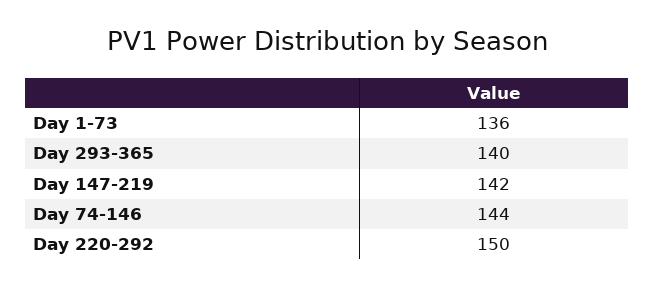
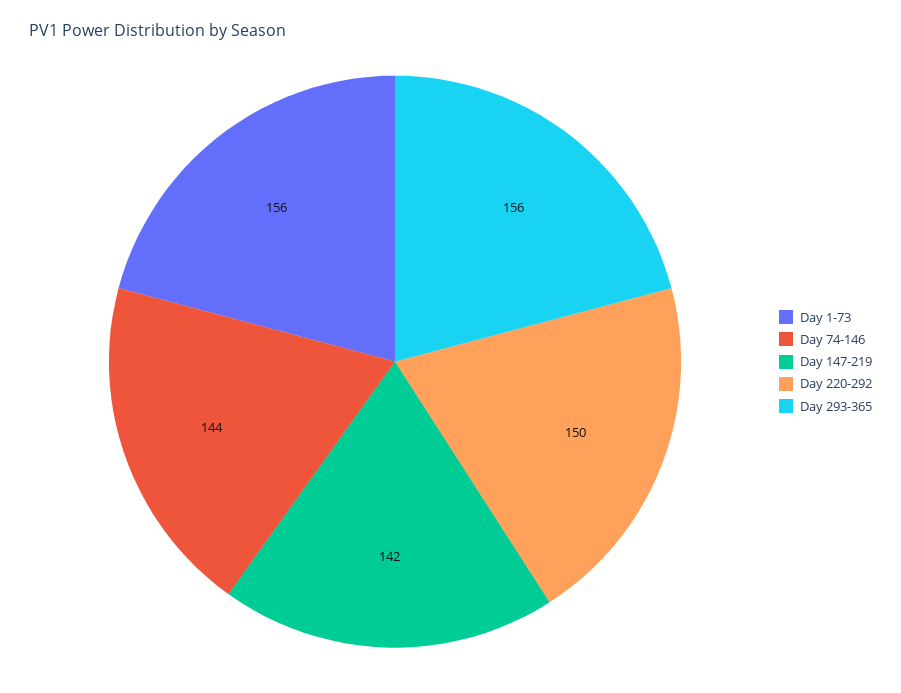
  {
-   "Day 1-73": 136,
+   "Day 1-73": 156,
-   "Day 293-365": 140,
+   "Day 293-365": 156,
    "Day 147-219": 142,
    "Day 74-146": 144,
    "Day 220-292": 150
  }

